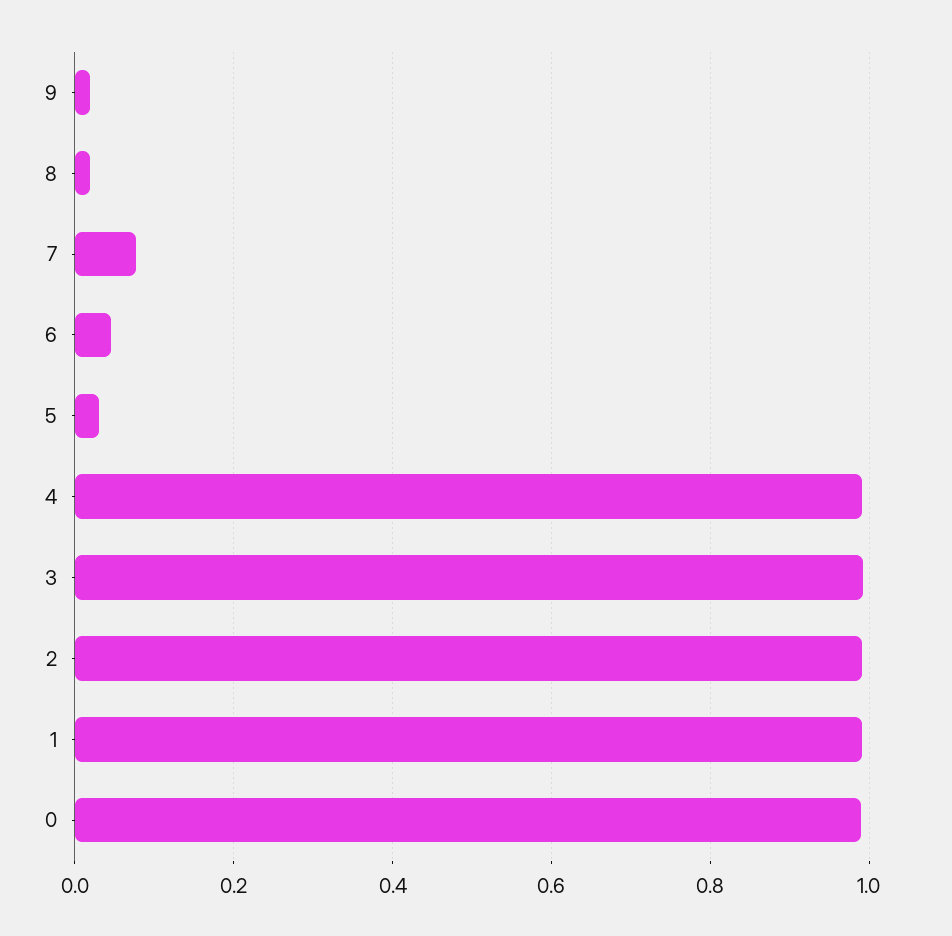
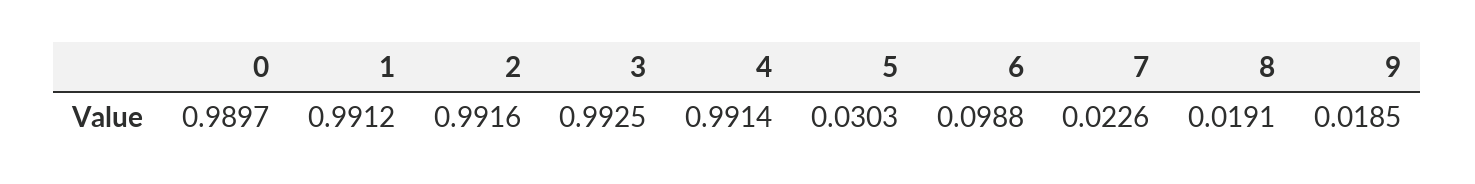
  {
    "9": 0.0185,
    "8": 0.0191,
-   "7": 0.08,
+   "7": 0.0226,
-   "6": 0.04,
+   "6": 0.0988,
    "5": 0.0303,
    "4": 0.9914,
    "3": 0.9925,
    "2": 0.9916,
    "1": 0.9912,
    "0": 0.9897
  }

